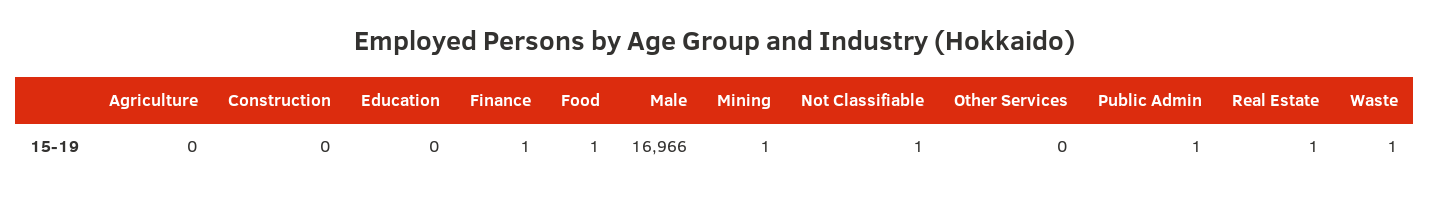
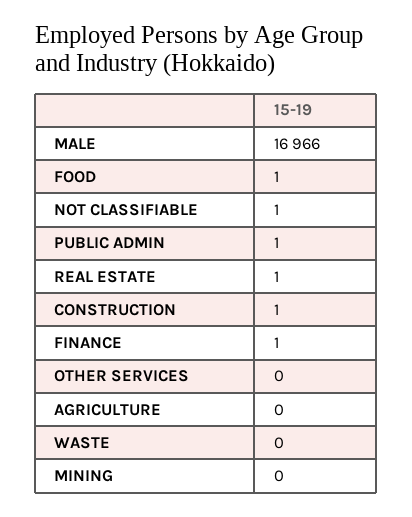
  {
    "Agriculture": 0,
-   "Construction": 0,
+   "Construction": 1,
-   "Education": 0,
    "Finance": 1,
    "Food": 1,
    "Male": 16966,
-   "Mining": 1,
+   "Mining": 0,
    "Not Classifiable": 1,
    "Other Services": 0,
    "Public Admin": 1,
    "Real Estate": 1,
-   "Waste": 1
+   "Waste": 0
  }

